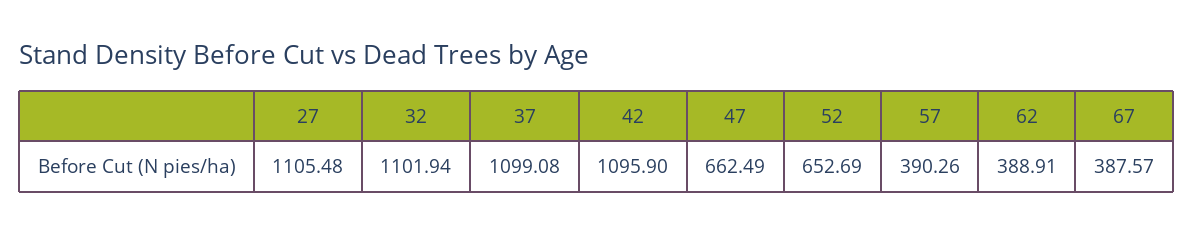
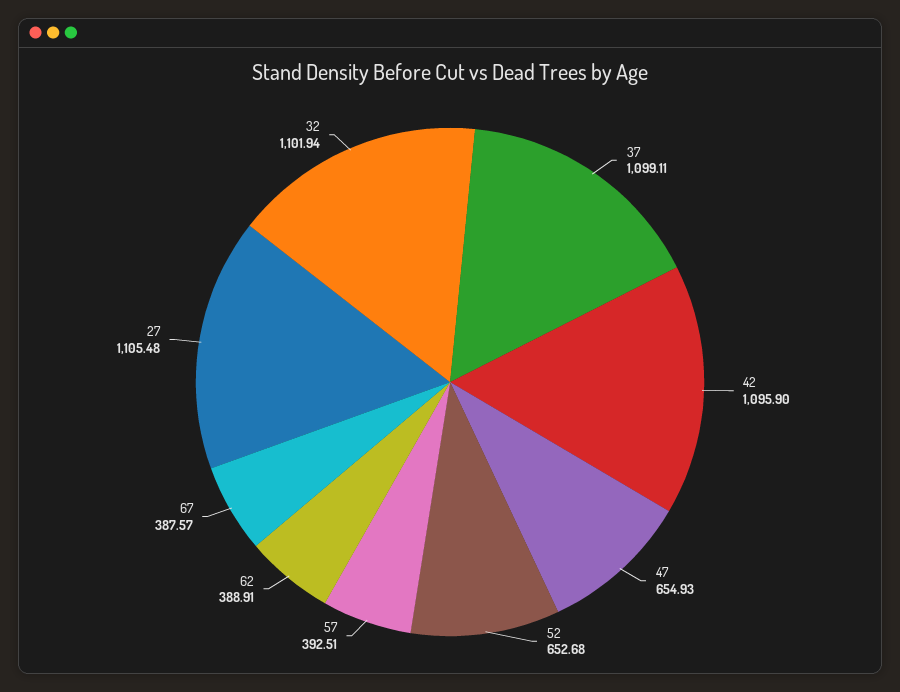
  {
    "27": 1105.48,
    "32": 1101.94,
-   "37": 1099.08,
+   "37": 1099.11,
    "42": 1095.9,
-   "47": 662.49,
+   "47": 654.93,
-   "52": 652.69,
+   "52": 652.68,
-   "57": 390.26,
+   "57": 392.51,
    "62": 388.91,
    "67": 387.57
  }

